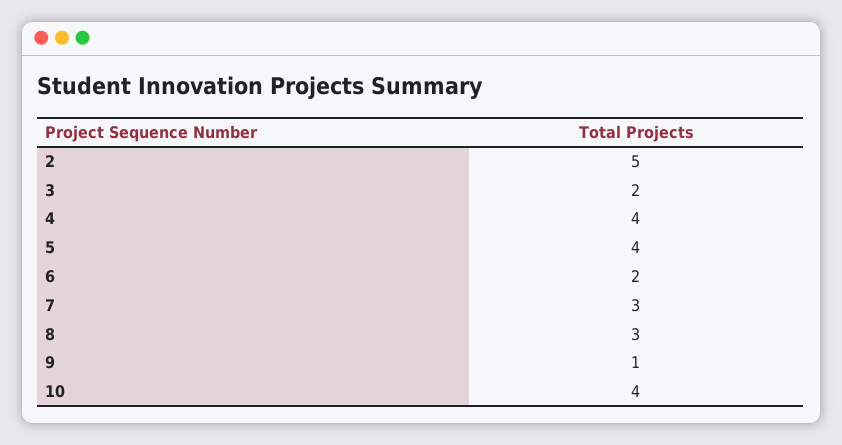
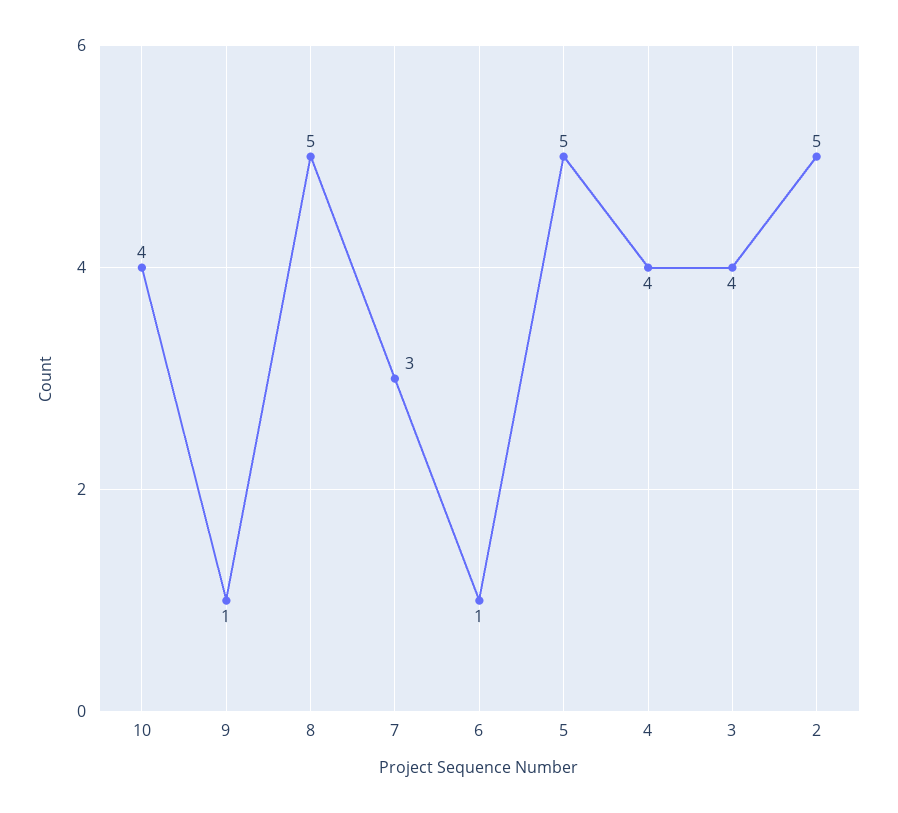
  {
    "2": 5,
-   "3": 2,
+   "3": 4,
    "4": 4,
-   "5": 4,
+   "5": 5,
-   "6": 2,
+   "6": 1,
    "7": 3,
-   "8": 3,
+   "8": 5,
    "9": 1,
    "10": 4
  }

